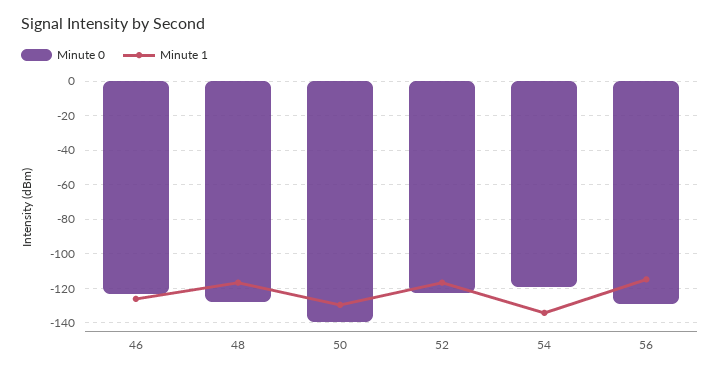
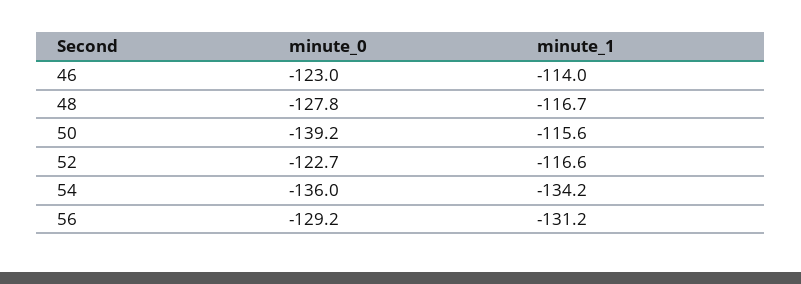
  {
    "Minute 0": {
      "46": -123,
      "48": -127.8,
      "50": -139.2,
      "52": -122.7,
-     "54": -120,
+     "54": -136,
      "56": -129.2
    },
    "Minute 1": {
-     "46": -125,
+     "46": -114,
      "48": -116.7,
-     "50": -130,
+     "50": -115.6,
      "52": -116.6,
      "54": -134.2,
-     "56": -115
+     "56": -131.2
    }
  }

